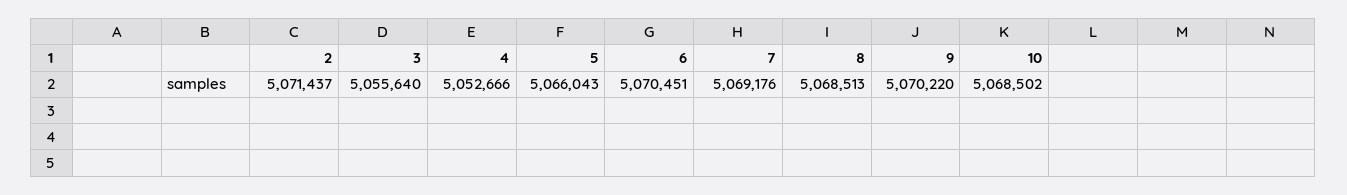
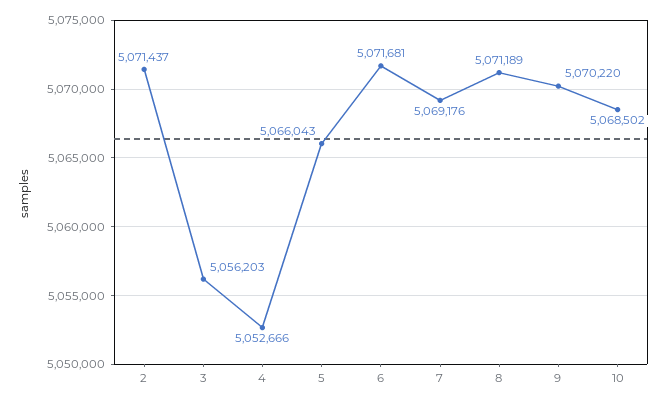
  {
    "2": 5071437,
-   "3": 5055640,
+   "3": 5056203,
    "4": 5052666,
    "5": 5066043,
-   "6": 5070451,
+   "6": 5071681,
    "7": 5069176,
-   "8": 5068513,
+   "8": 5071189,
    "9": 5070220,
    "10": 5068502
  }

